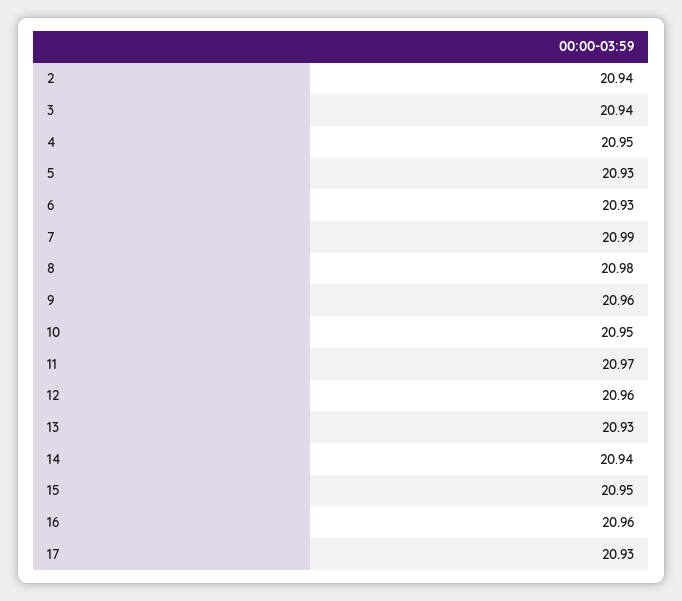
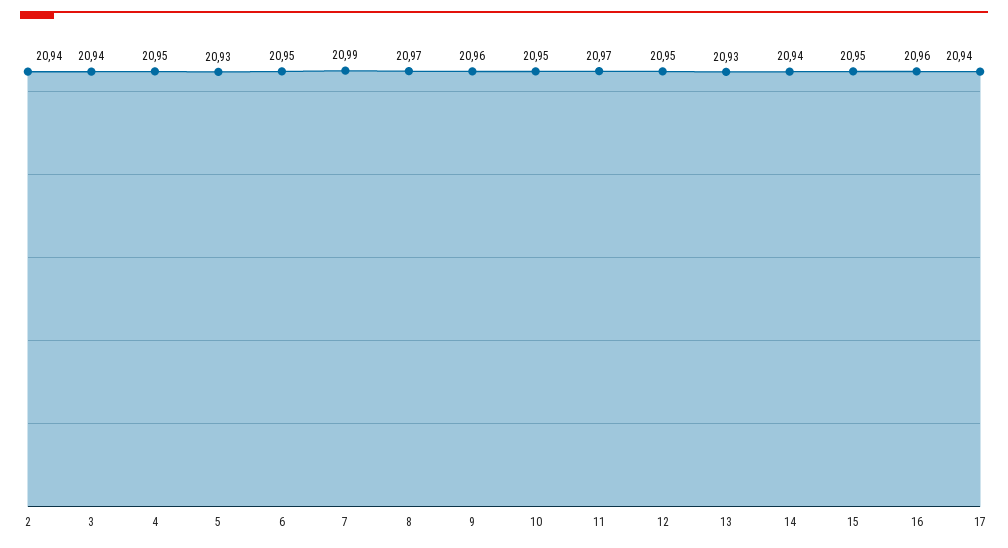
  {
    "2": 20.94,
    "3": 20.94,
    "4": 20.95,
    "5": 20.93,
-   "6": 20.93,
+   "6": 20.95,
    "7": 20.99,
-   "8": 20.98,
+   "8": 20.97,
    "9": 20.96,
    "10": 20.95,
    "11": 20.97,
-   "12": 20.96,
+   "12": 20.95,
    "13": 20.93,
    "14": 20.94,
    "15": 20.95,
    "16": 20.96,
-   "17": 20.93
+   "17": 20.94
  }

